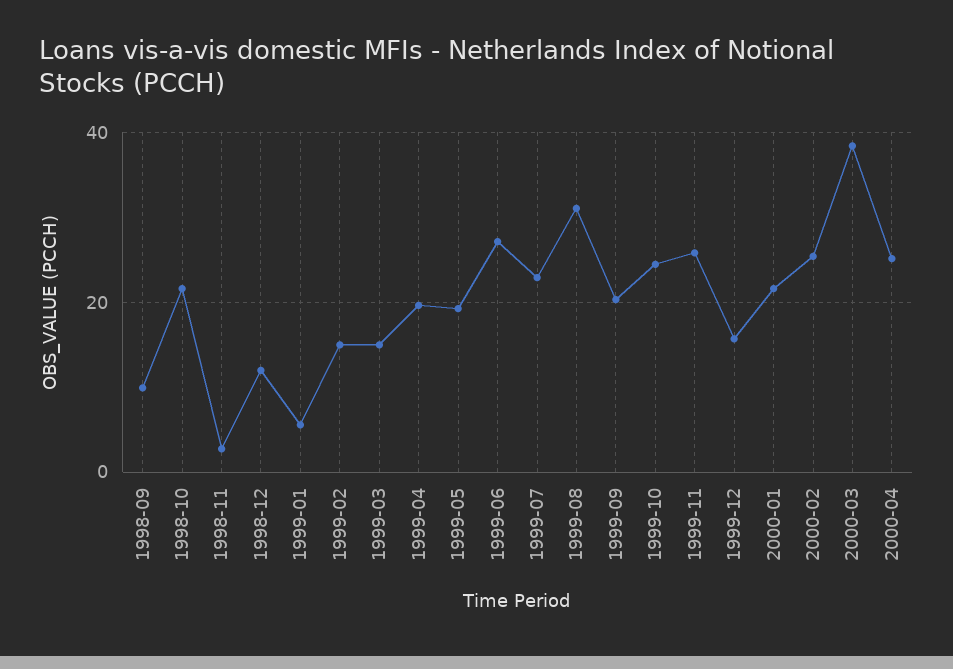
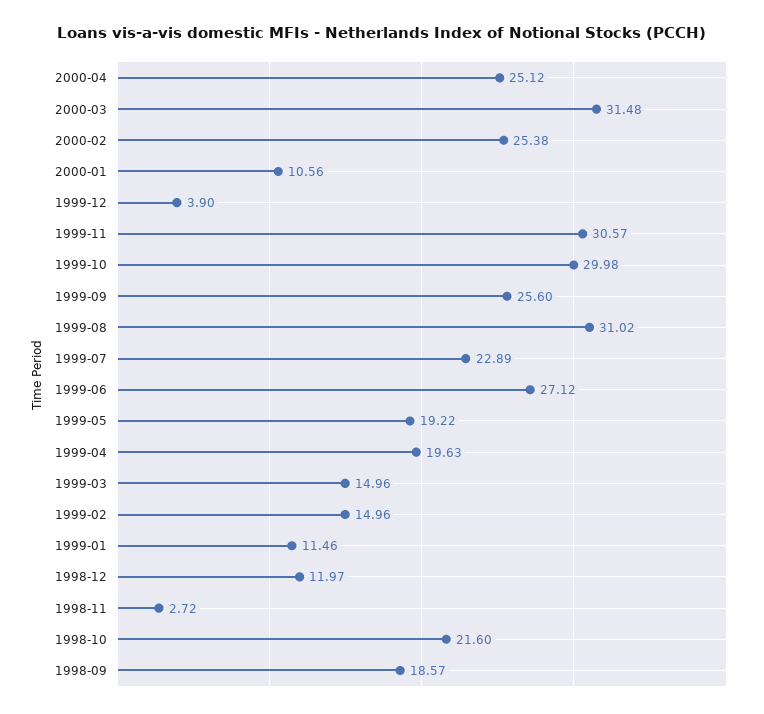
  {
-   "1998-09": 10,
+   "1998-09": 18.57,
    "1998-10": 21.6,
    "1998-11": 2.72,
    "1998-12": 11.97,
-   "1999-01": 6,
+   "1999-01": 11.46,
    "1999-02": 14.96,
    "1999-03": 14.96,
    "1999-04": 19.63,
    "1999-05": 19.22,
    "1999-06": 27.12,
    "1999-07": 22.89,
    "1999-08": 31.02,
-   "1999-09": 20,
+   "1999-09": 25.6,
-   "1999-10": 24,
+   "1999-10": 29.98,
-   "1999-11": 26,
+   "1999-11": 30.57,
-   "1999-12": 16,
+   "1999-12": 3.9,
-   "2000-01": 22,
+   "2000-01": 10.56,
    "2000-02": 25.38,
-   "2000-03": 38,
+   "2000-03": 31.48,
    "2000-04": 25.12
  }

